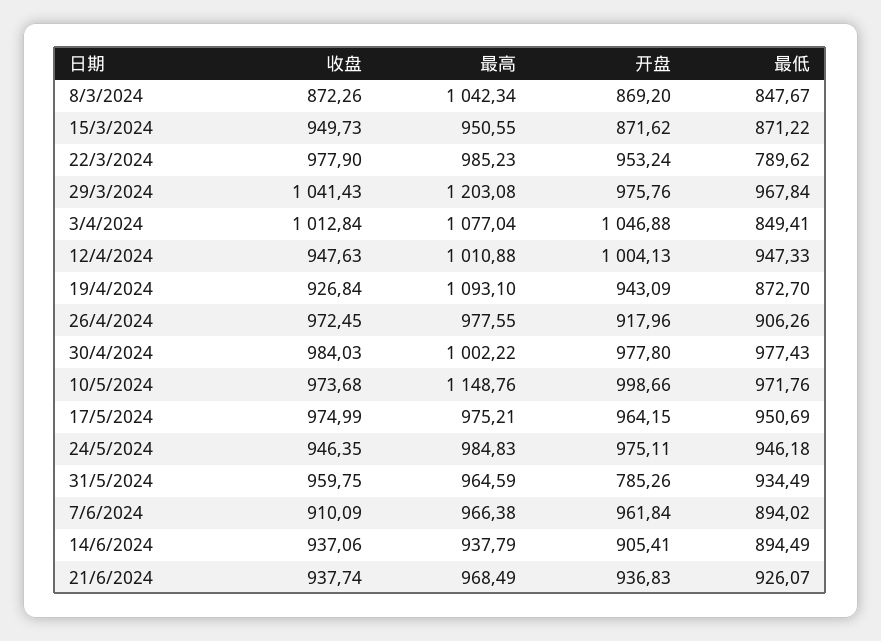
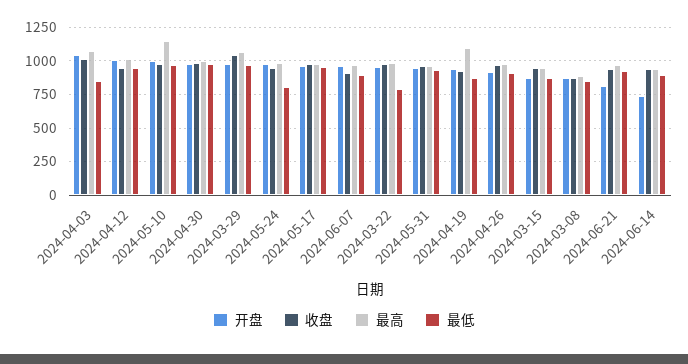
  {
    "收盘": {
      "8/3/2024": 872.26,
      "15/3/2024": 949.73,
      "22/3/2024": 977.9,
      "29/3/2024": 1041.43,
      "3/4/2024": 1012.84,
      "12/4/2024": 947.63,
      "19/4/2024": 926.84,
      "26/4/2024": 972.45,
      "30/4/2024": 984.03,
      "10/5/2024": 973.68,
      "17/5/2024": 974.99,
      "24/5/2024": 946.35,
      "31/5/2024": 959.75,
      "7/6/2024": 910.09,
      "14/6/2024": 937.06,
      "21/6/2024": 937.74
    },
    "最高": {
-     "8/3/2024": 1042.34,
+     "8/3/2024": 900,
      "15/3/2024": 950.55,
      "22/3/2024": 985.23,
-     "29/3/2024": 1203.08,
+     "29/3/2024": 1050,
      "3/4/2024": 1077.04,
      "12/4/2024": 1010.88,
      "19/4/2024": 1093.1,
      "26/4/2024": 977.55,
      "30/4/2024": 1002.22,
      "10/5/2024": 1148.76,
      "17/5/2024": 975.21,
      "24/5/2024": 984.83,
      "31/5/2024": 964.59,
      "7/6/2024": 966.38,
      "14/6/2024": 937.79,
      "21/6/2024": 968.49
    },
    "开盘": {
      "8/3/2024": 869.2,
      "15/3/2024": 871.62,
      "22/3/2024": 953.24,
      "29/3/2024": 975.76,
      "3/4/2024": 1046.88,
      "12/4/2024": 1004.13,
      "19/4/2024": 943.09,
      "26/4/2024": 917.96,
      "30/4/2024": 977.8,
      "10/5/2024": 998.66,
      "17/5/2024": 964.15,
      "24/5/2024": 975.11,
-     "31/5/2024": 785.26,
+     "31/5/2024": 950,
      "7/6/2024": 961.84,
-     "14/6/2024": 905.41,
+     "14/6/2024": 750,
-     "21/6/2024": 936.83
+     "21/6/2024": 800
    },
    "最低": {
      "8/3/2024": 847.67,
      "15/3/2024": 871.22,
      "22/3/2024": 789.62,
      "29/3/2024": 967.84,
      "3/4/2024": 849.41,
      "12/4/2024": 947.33,
      "19/4/2024": 872.7,
      "26/4/2024": 906.26,
      "30/4/2024": 977.43,
      "10/5/2024": 971.76,
      "17/5/2024": 950.69,
-     "24/5/2024": 946.18,
+     "24/5/2024": 800,
      "31/5/2024": 934.49,
      "7/6/2024": 894.02,
      "14/6/2024": 894.49,
      "21/6/2024": 926.07
    }
  }

